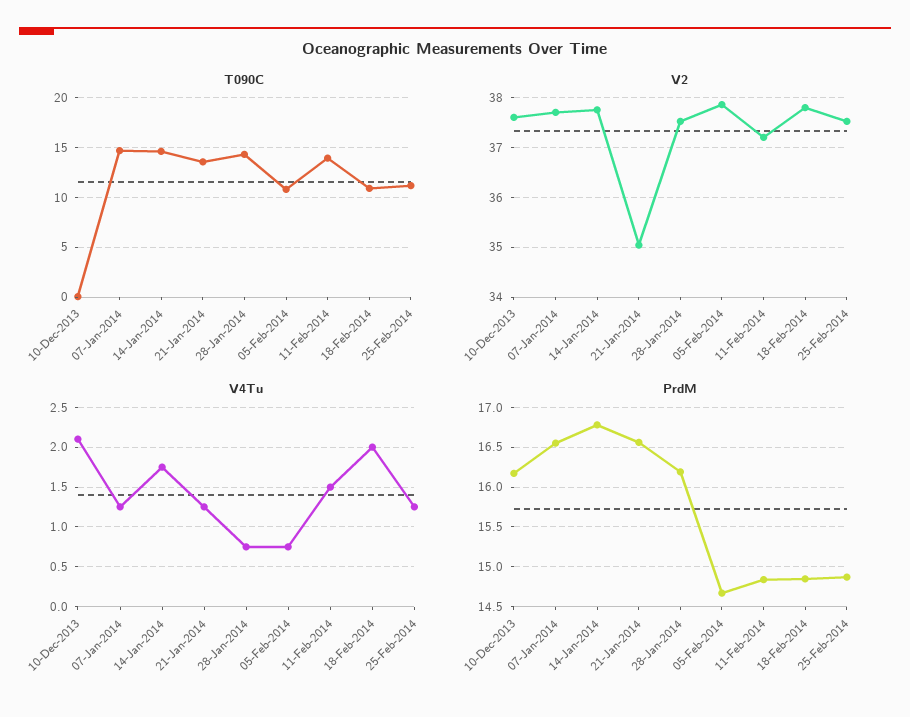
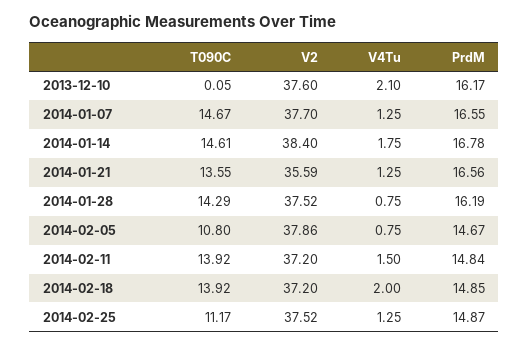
  {
    "T090C": {
      "10-Dec-2013": 0.05,
      "07-Jan-2014": 14.67,
      "14-Jan-2014": 14.61,
      "21-Jan-2014": 13.55,
      "28-Jan-2014": 14.29,
      "05-Feb-2014": 10.8,
      "11-Feb-2014": 13.92,
-     "18-Feb-2014": 11,
+     "18-Feb-2014": 13.92,
      "25-Feb-2014": 11.17
    },
    "V2": {
      "10-Dec-2013": 37.6,
      "07-Jan-2014": 37.7,
-     "14-Jan-2014": 37.8,
+     "14-Jan-2014": 38.4,
-     "21-Jan-2014": 35,
+     "21-Jan-2014": 35.59,
      "28-Jan-2014": 37.52,
      "05-Feb-2014": 37.86,
      "11-Feb-2014": 37.2,
-     "18-Feb-2014": 37.8,
+     "18-Feb-2014": 37.2,
      "25-Feb-2014": 37.52
    },
    "V4Tu": {
      "10-Dec-2013": 2.1,
      "07-Jan-2014": 1.25,
      "14-Jan-2014": 1.75,
      "21-Jan-2014": 1.25,
      "28-Jan-2014": 0.75,
      "05-Feb-2014": 0.75,
      "11-Feb-2014": 1.5,
      "18-Feb-2014": 2,
      "25-Feb-2014": 1.25
    },
    "PrdM": {
      "10-Dec-2013": 16.17,
      "07-Jan-2014": 16.55,
      "14-Jan-2014": 16.78,
      "21-Jan-2014": 16.56,
      "28-Jan-2014": 16.19,
      "05-Feb-2014": 14.67,
      "11-Feb-2014": 14.84,
      "18-Feb-2014": 14.85,
      "25-Feb-2014": 14.87
    }
  }

